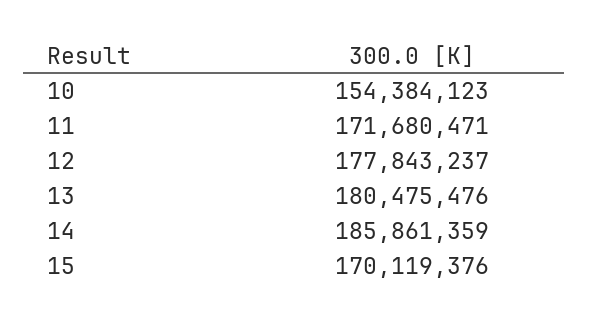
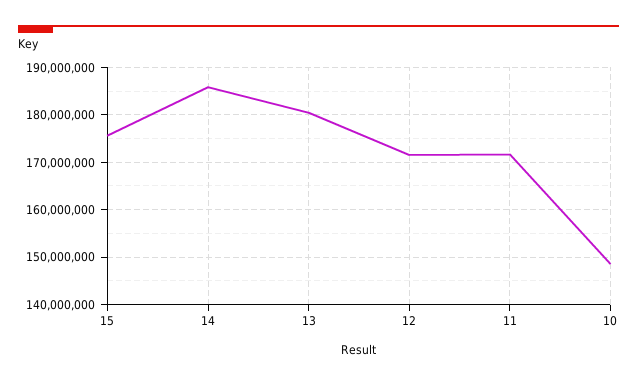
  {
-   "10": 154384123,
+   "10": 148000000,
    "11": 171680471,
-   "12": 177843237,
+   "12": 172000000,
    "13": 180475476,
    "14": 185861359,
-   "15": 170119376
+   "15": 176000000
  }

